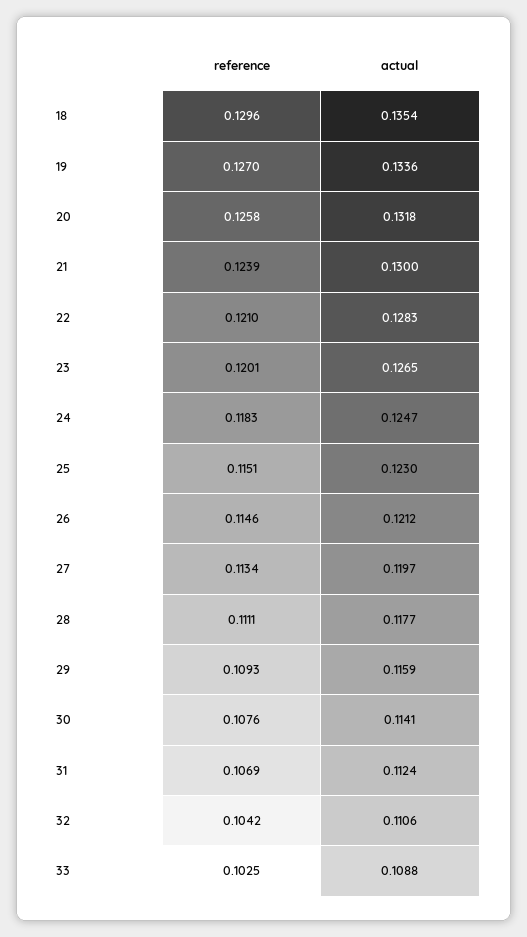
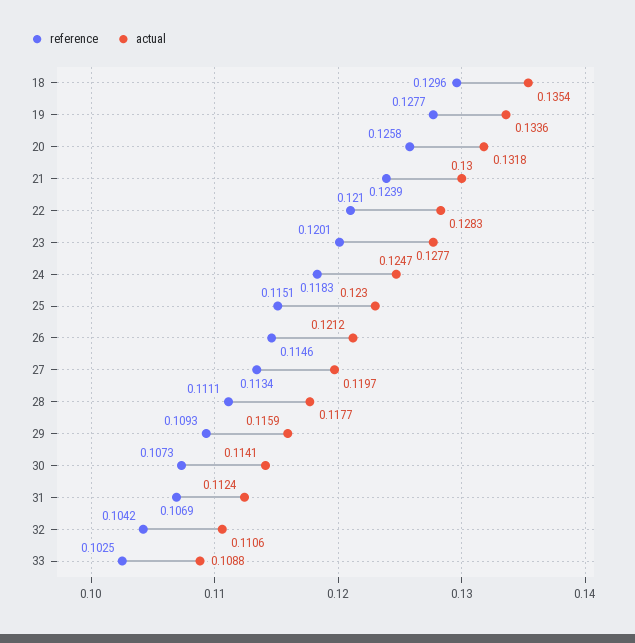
  {
    "reference": {
      "18": 0.1296,
-     "19": 0.127,
+     "19": 0.1277,
      "20": 0.1258,
      "21": 0.1239,
      "22": 0.121,
      "23": 0.1201,
      "24": 0.1183,
      "25": 0.1151,
      "26": 0.1146,
      "27": 0.1134,
      "28": 0.1111,
      "29": 0.1093,
-     "30": 0.1076,
+     "30": 0.1073,
      "31": 0.1069,
      "32": 0.1042,
      "33": 0.1025
    },
    "actual": {
      "18": 0.1354,
      "19": 0.1336,
      "20": 0.1318,
      "21": 0.13,
      "22": 0.1283,
-     "23": 0.1265,
+     "23": 0.1277,
      "24": 0.1247,
      "25": 0.123,
      "26": 0.1212,
      "27": 0.1197,
      "28": 0.1177,
      "29": 0.1159,
      "30": 0.1141,
      "31": 0.1124,
      "32": 0.1106,
      "33": 0.1088
    }
  }

